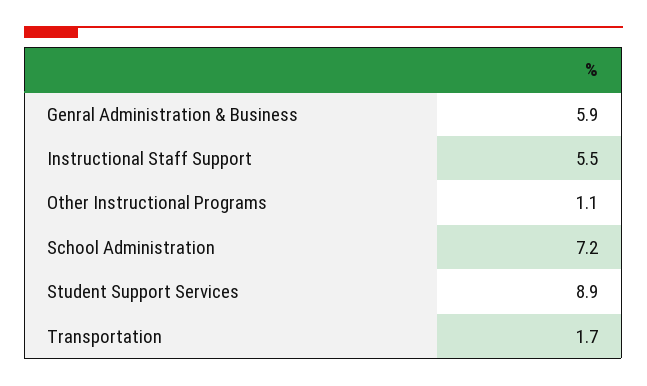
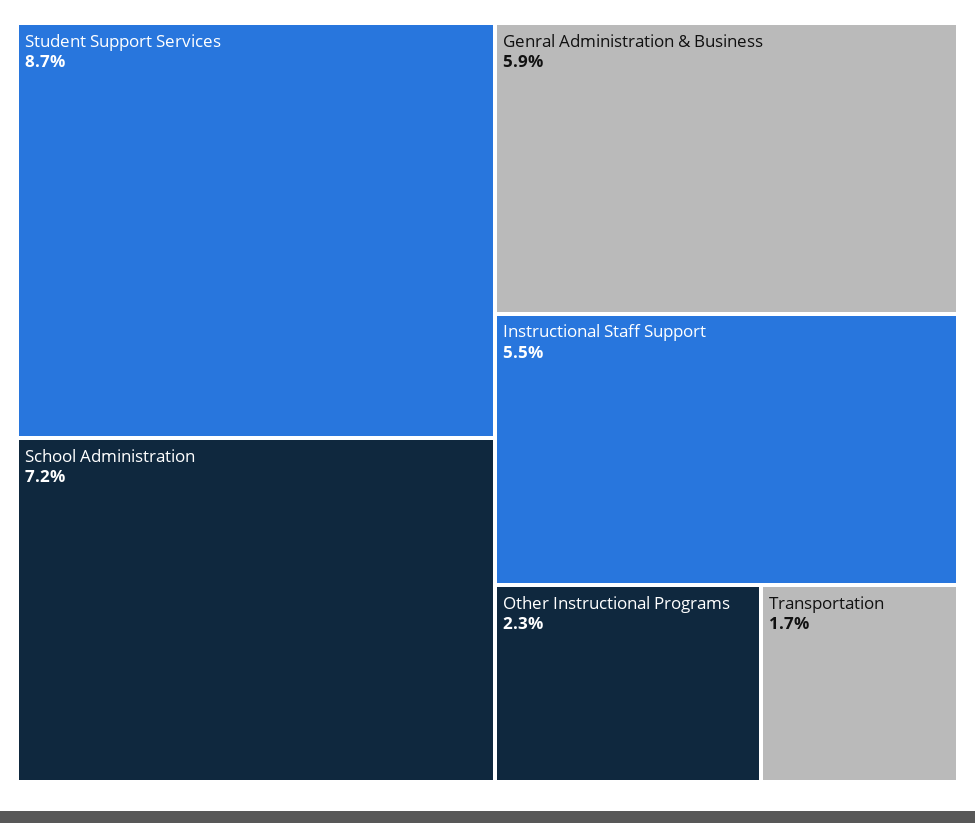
  {
    "Genral Administration & Business": 5.9,
    "Instructional Staff Support": 5.5,
-   "Other Instructional Programs": 1.1,
+   "Other Instructional Programs": 2.3,
    "School Administration": 7.2,
-   "Student Support Services": 8.9,
+   "Student Support Services": 8.7,
    "Transportation": 1.7
  }

